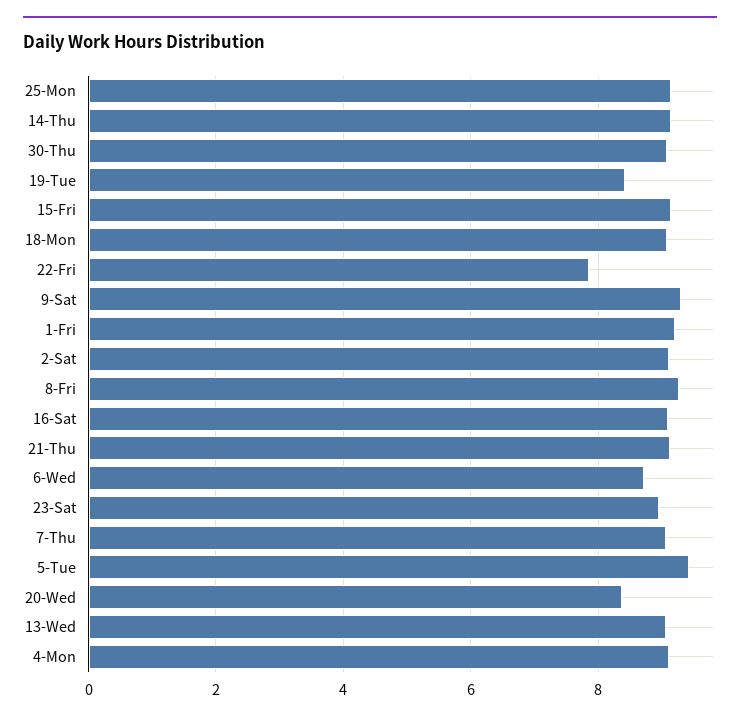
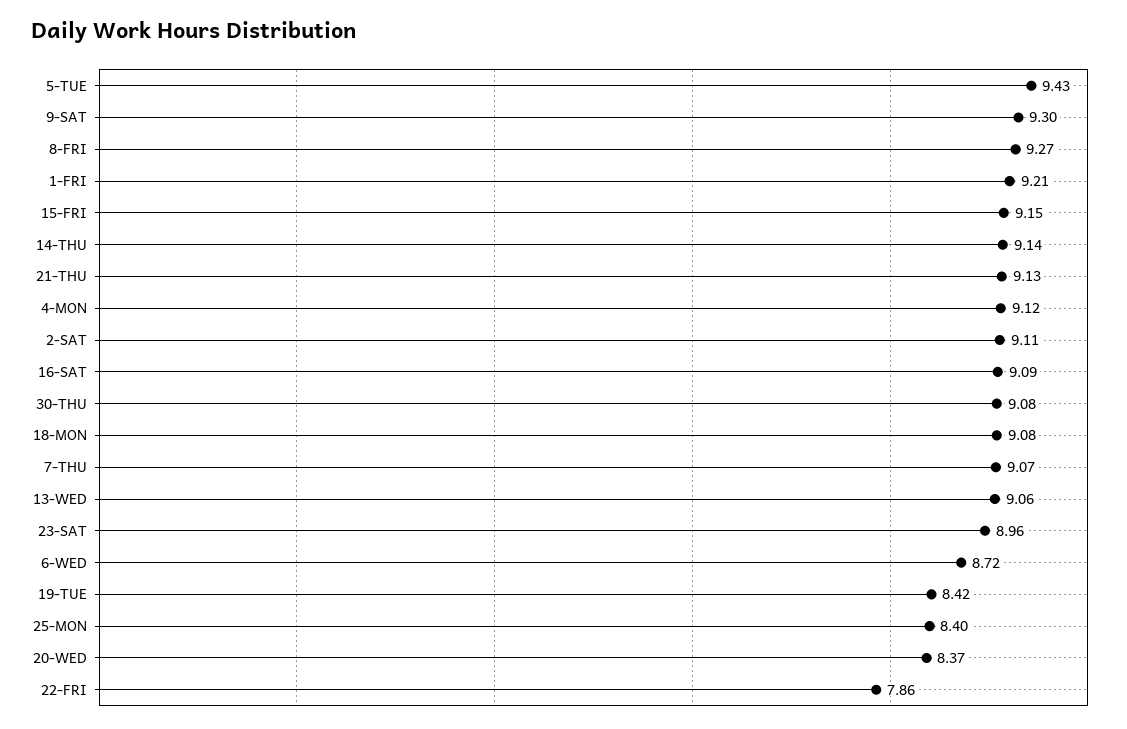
  {
-   "25-Mon": 9.2,
+   "25-Mon": 8.4,
    "14-Thu": 9.14,
    "30-Thu": 9.08,
    "19-Tue": 8.42,
    "15-Fri": 9.15,
    "18-Mon": 9.08,
    "22-Fri": 7.86,
    "9-Sat": 9.3,
    "1-Fri": 9.21,
    "2-Sat": 9.11,
    "8-Fri": 9.27,
    "16-Sat": 9.09,
    "21-Thu": 9.13,
    "6-Wed": 8.72,
    "23-Sat": 8.96,
    "7-Thu": 9.07,
    "5-Tue": 9.43,
    "20-Wed": 8.37,
    "13-Wed": 9.06,
    "4-Mon": 9.12
  }

